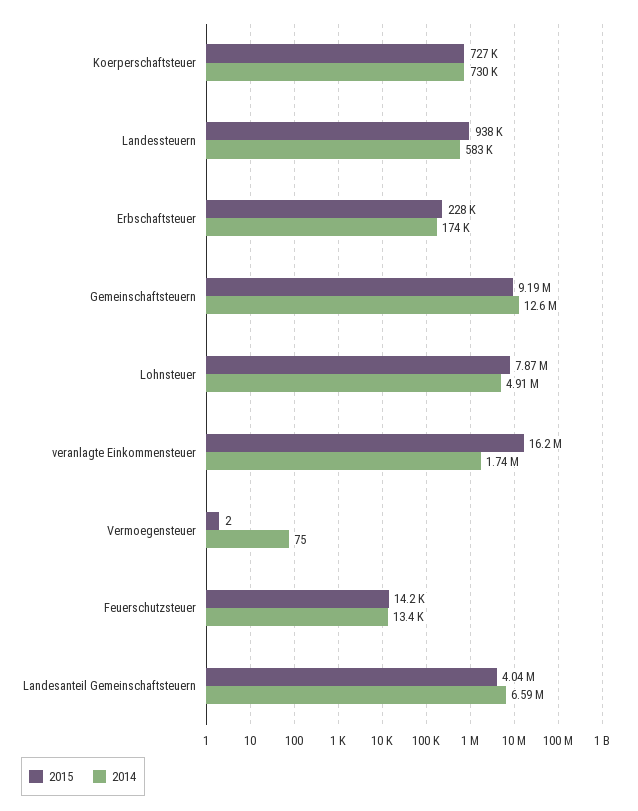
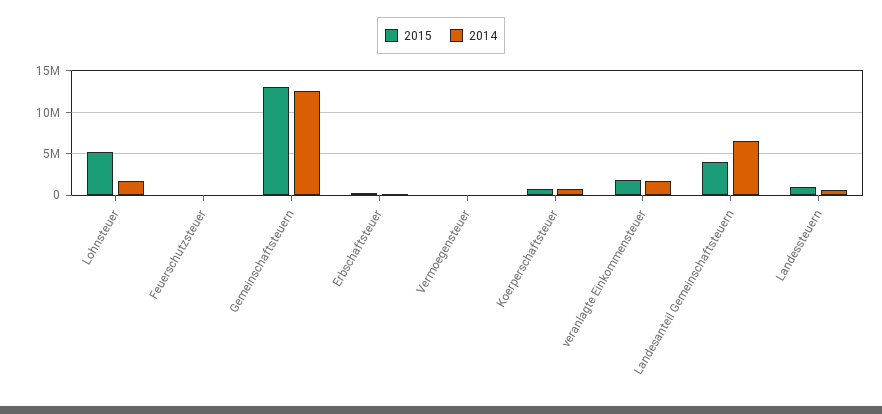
  {
    "2015": {
      "Koerperschaftsteuer": 727000,
      "Landessteuern": 938000,
      "Erbschaftsteuer": 228000,
-     "Gemeinschaftsteuern": 9190000,
+     "Gemeinschaftsteuern": 13000000,
-     "Lohnsteuer": 7870000,
+     "Lohnsteuer": 5000000,
-     "veranlagte Einkommensteuer": 16200000,
+     "veranlagte Einkommensteuer": 2000000,
      "Vermoegensteuer": 2,
      "Feuerschutzsteuer": 14200,
      "Landesanteil Gemeinschaftsteuern": 4040000
    },
    "2014": {
      "Koerperschaftsteuer": 730000,
      "Landessteuern": 583000,
      "Erbschaftsteuer": 174000,
      "Gemeinschaftsteuern": 12600000,
-     "Lohnsteuer": 4910000,
+     "Lohnsteuer": 2000000,
      "veranlagte Einkommensteuer": 1740000,
      "Vermoegensteuer": 75,
      "Feuerschutzsteuer": 13400,
      "Landesanteil Gemeinschaftsteuern": 6590000
    }
  }

